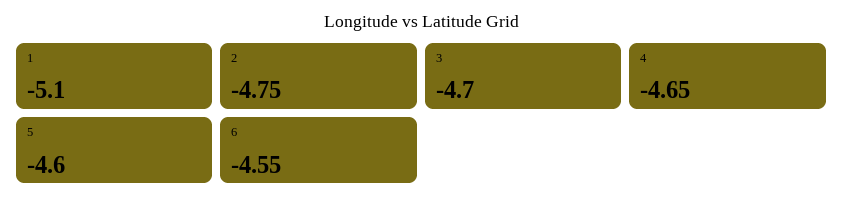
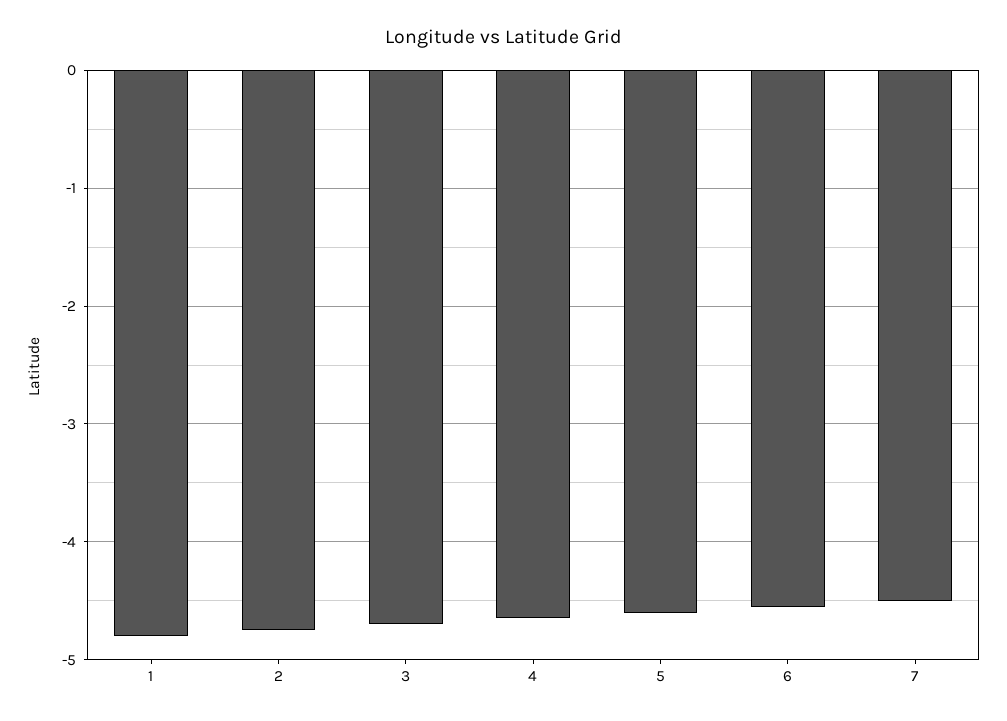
  {
-   "1": -5.1,
+   "1": -4.8,
    "2": -4.75,
    "3": -4.7,
    "4": -4.65,
    "5": -4.6,
-   "6": -4.55
+   "6": -4.55,
+   "7": -4.5
  }

